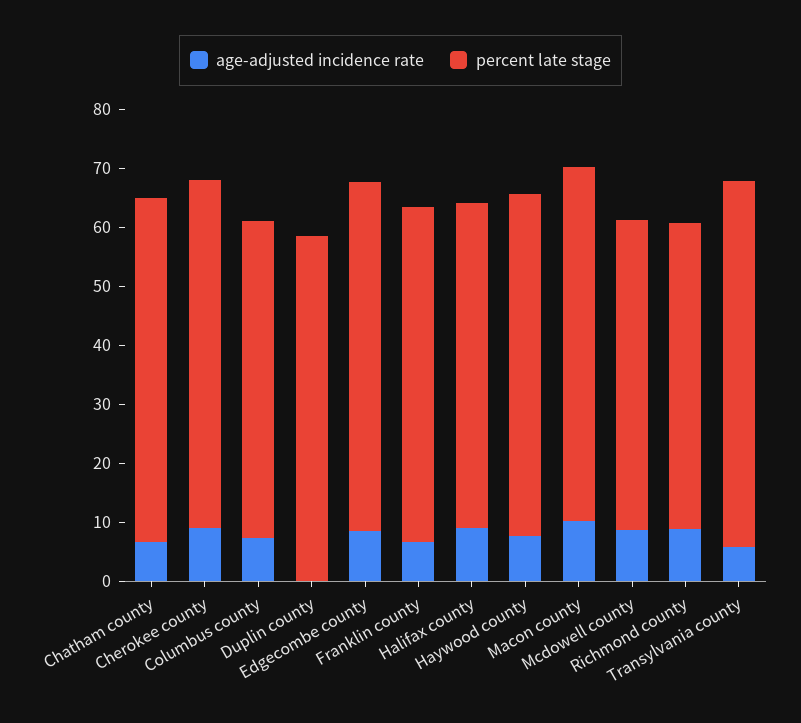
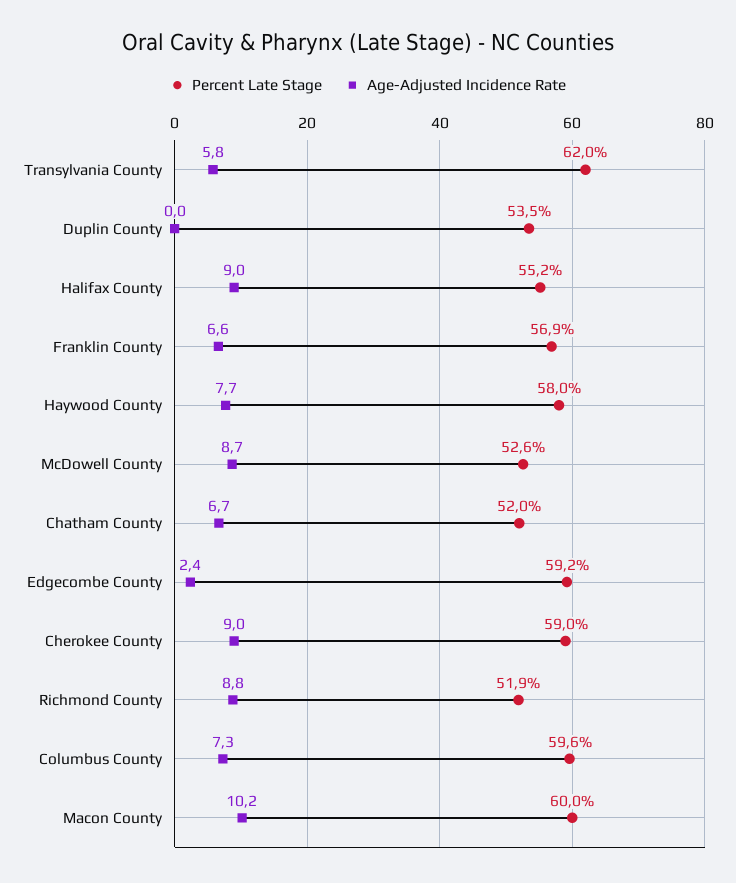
  {
    "age-adjusted incidence rate": {
      "Chatham county": 6.7,
      "Cherokee county": 9,
      "Columbus county": 7.3,
      "Duplin county": 0,
-     "Edgecombe county": 8,
+     "Edgecombe county": 2.4,
      "Franklin county": 6.6,
      "Halifax county": 9,
      "Haywood county": 7.7,
      "Macon county": 10.2,
      "Mcdowell county": 8.7,
      "Richmond county": 8.8,
      "Transylvania county": 5.8
    },
    "percent late stage": {
-     "Chatham county": 58,
+     "Chatham county": 52,
      "Cherokee county": 59,
-     "Columbus county": 54,
+     "Columbus county": 59.6,
-     "Duplin county": 58,
+     "Duplin county": 53.5,
      "Edgecombe county": 59.2,
      "Franklin county": 56.9,
      "Halifax county": 55.2,
      "Haywood county": 58,
      "Macon county": 60,
      "Mcdowell county": 52.6,
      "Richmond county": 51.9,
      "Transylvania county": 62
    }
  }

